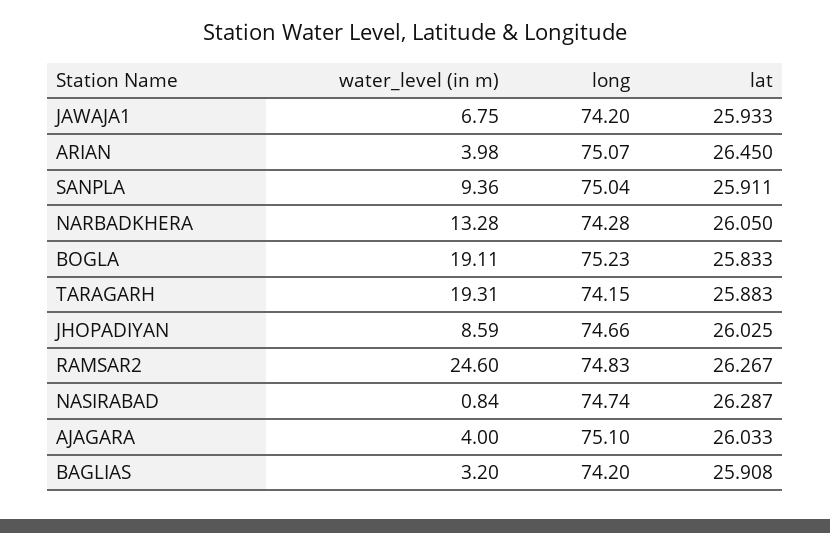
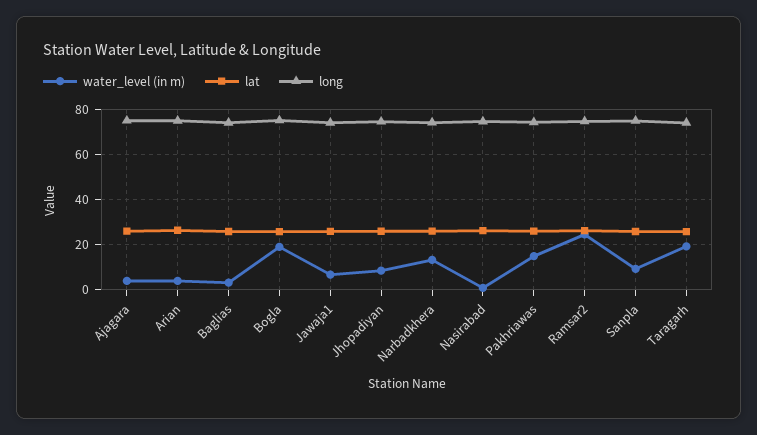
  {
    "water_level (in m)": {
      "JAWAJA1": 6.75,
      "ARIAN": 3.98,
      "SANPLA": 9.36,
      "NARBADKHERA": 13.28,
      "BOGLA": 19.11,
      "TARAGARH": 19.31,
      "JHOPADIYAN": 8.59,
      "RAMSAR2": 24.6,
      "NASIRABAD": 0.84,
      "AJAGARA": 4,
-     "BAGLIAS": 3.2
+     "BAGLIAS": 3.2,
+     "Pakhriawas": 15
    },
    "long": {
      "JAWAJA1": 74.2,
      "ARIAN": 75.07,
      "SANPLA": 75.04,
      "NARBADKHERA": 74.28,
      "BOGLA": 75.23,
      "TARAGARH": 74.15,
      "JHOPADIYAN": 74.66,
      "RAMSAR2": 74.83,
      "NASIRABAD": 74.74,
      "AJAGARA": 75.1,
-     "BAGLIAS": 74.2
+     "BAGLIAS": 74.2,
+     "Pakhriawas": 75
    },
    "lat": {
      "JAWAJA1": 25.933,
      "ARIAN": 26.45,
      "SANPLA": 25.911,
      "NARBADKHERA": 26.05,
      "BOGLA": 25.833,
      "TARAGARH": 25.883,
      "JHOPADIYAN": 26.025,
      "RAMSAR2": 26.267,
      "NASIRABAD": 26.287,
      "AJAGARA": 26.033,
-     "BAGLIAS": 25.908
+     "BAGLIAS": 25.908,
+     "Pakhriawas": 25
    }
  }

